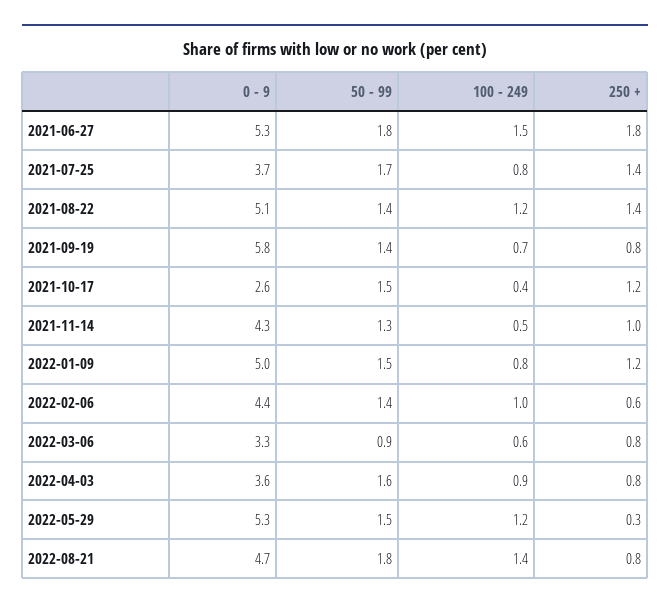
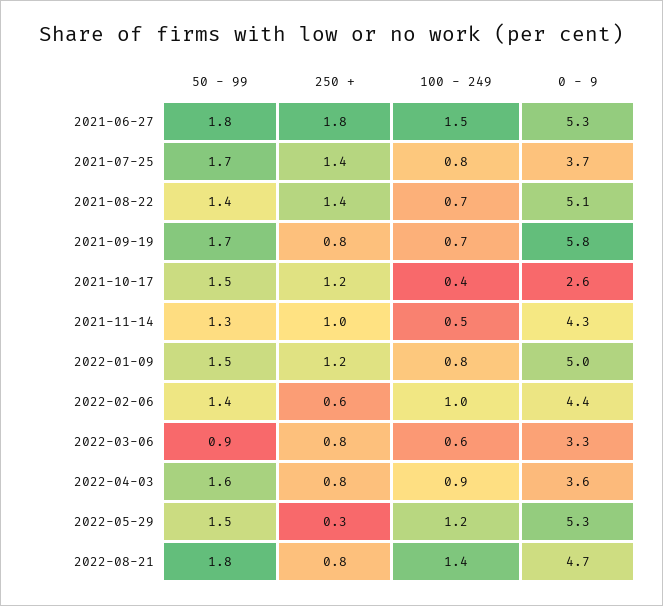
  {
    "0 - 9": {
      "2021-06-27": 5.3,
      "2021-07-25": 3.7,
      "2021-08-22": 5.1,
      "2021-09-19": 5.8,
      "2021-10-17": 2.6,
      "2021-11-14": 4.3,
      "2022-01-09": 5,
      "2022-02-06": 4.4,
      "2022-03-06": 3.3,
      "2022-04-03": 3.6,
      "2022-05-29": 5.3,
      "2022-08-21": 4.7
    },
    "50 - 99": {
      "2021-06-27": 1.8,
      "2021-07-25": 1.7,
      "2021-08-22": 1.4,
-     "2021-09-19": 1.4,
+     "2021-09-19": 1.7,
      "2021-10-17": 1.5,
      "2021-11-14": 1.3,
      "2022-01-09": 1.5,
      "2022-02-06": 1.4,
      "2022-03-06": 0.9,
      "2022-04-03": 1.6,
      "2022-05-29": 1.5,
      "2022-08-21": 1.8
    },
    "100 - 249": {
      "2021-06-27": 1.5,
      "2021-07-25": 0.8,
-     "2021-08-22": 1.2,
+     "2021-08-22": 0.7,
      "2021-09-19": 0.7,
      "2021-10-17": 0.4,
      "2021-11-14": 0.5,
      "2022-01-09": 0.8,
      "2022-02-06": 1,
      "2022-03-06": 0.6,
      "2022-04-03": 0.9,
      "2022-05-29": 1.2,
      "2022-08-21": 1.4
    },
    "250 +": {
      "2021-06-27": 1.8,
      "2021-07-25": 1.4,
      "2021-08-22": 1.4,
      "2021-09-19": 0.8,
      "2021-10-17": 1.2,
      "2021-11-14": 1,
      "2022-01-09": 1.2,
      "2022-02-06": 0.6,
      "2022-03-06": 0.8,
      "2022-04-03": 0.8,
      "2022-05-29": 0.3,
      "2022-08-21": 0.8
    }
  }

